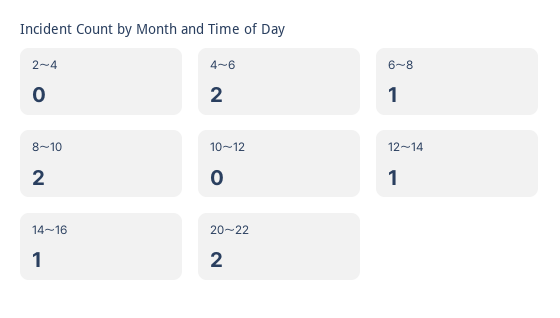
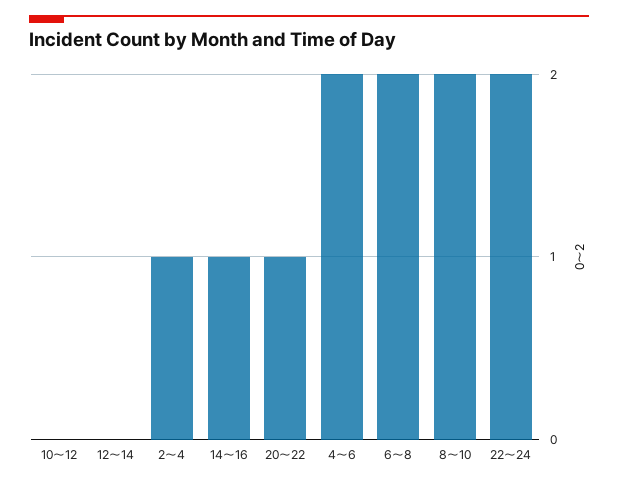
  {
-   "2～4": 0,
+   "2～4": 1,
    "4～6": 2,
-   "6～8": 1,
+   "6～8": 2,
    "8～10": 2,
    "10～12": 0,
-   "12～14": 1,
+   "12～14": 0,
    "14～16": 1,
-   "20～22": 2
+   "20～22": 1,
+   "22～24": 2
  }

